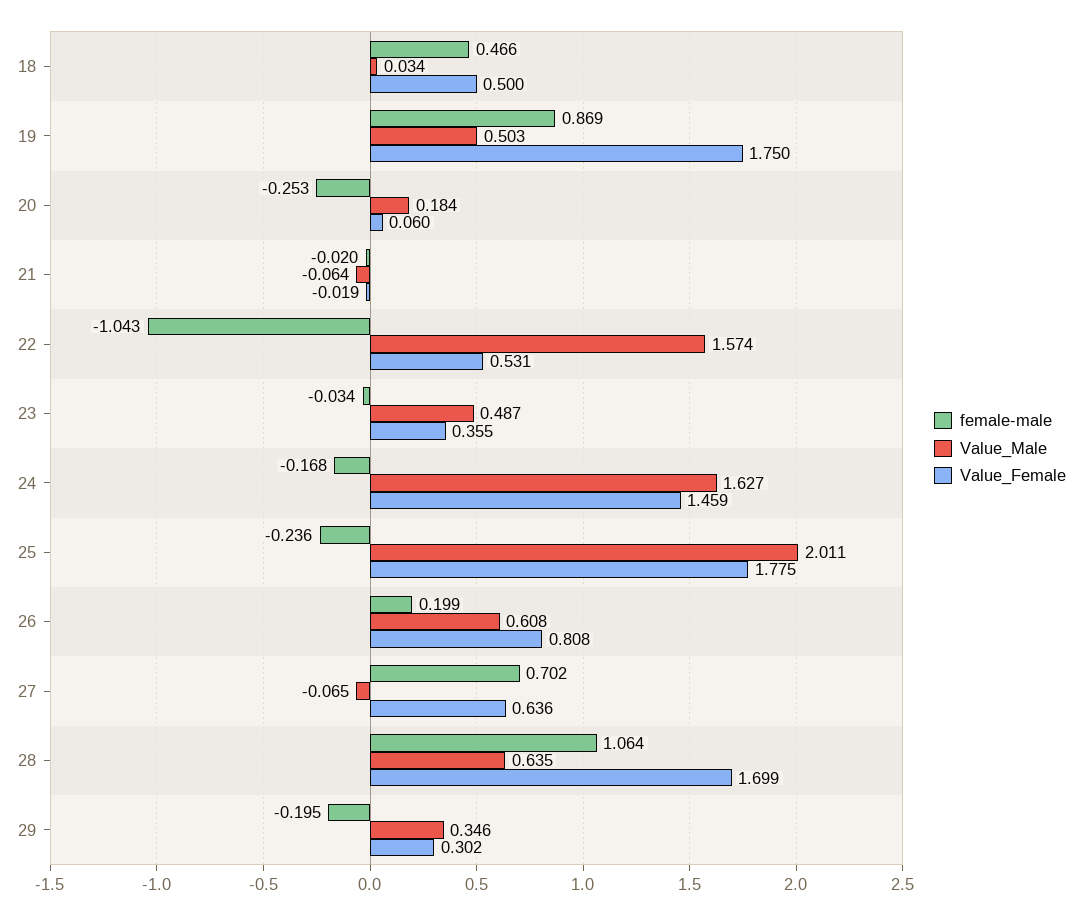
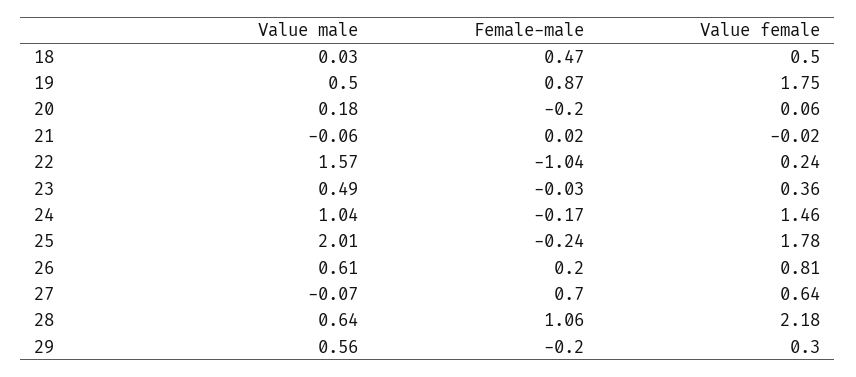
  {
    "female-male": {
      "18": 0.466,
      "19": 0.869,
-     "20": -0.253,
+     "20": -0.2,
-     "21": -0.02,
+     "21": 0.02,
      "22": -1.043,
      "23": -0.034,
      "24": -0.168,
      "25": -0.236,
      "26": 0.199,
      "27": 0.702,
      "28": 1.064,
      "29": -0.195
    },
    "Value_Male": {
      "18": 0.034,
      "19": 0.503,
      "20": 0.184,
      "21": -0.064,
      "22": 1.574,
      "23": 0.487,
-     "24": 1.627,
+     "24": 1.04,
      "25": 2.011,
      "26": 0.608,
      "27": -0.065,
      "28": 0.635,
-     "29": 0.346
+     "29": 0.56
    },
    "Value_Female": {
      "18": 0.5,
      "19": 1.75,
      "20": 0.06,
      "21": -0.019,
-     "22": 0.531,
+     "22": 0.24,
      "23": 0.355,
      "24": 1.459,
      "25": 1.775,
      "26": 0.808,
      "27": 0.636,
-     "28": 1.699,
+     "28": 2.18,
      "29": 0.302
    }
  }

